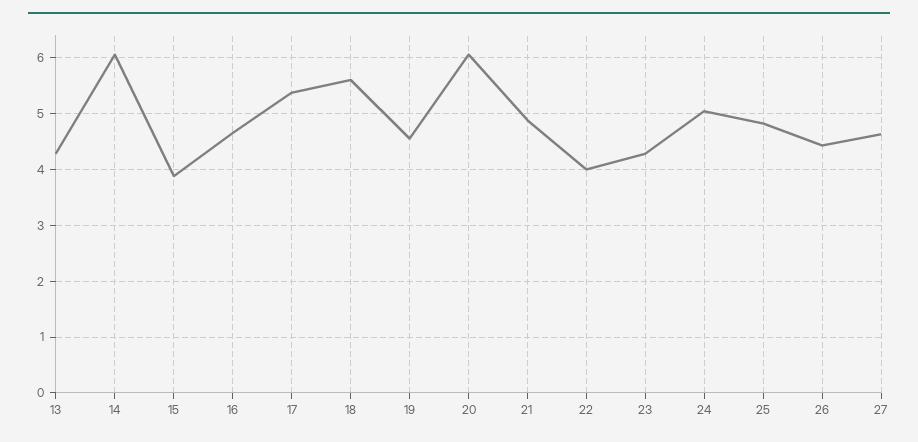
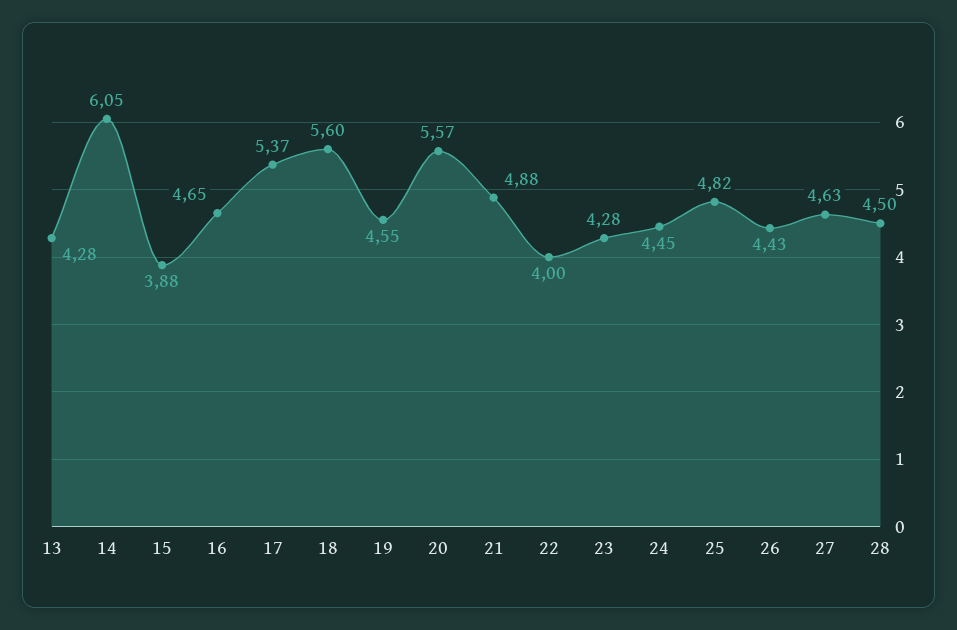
  {
    "13": 4.28,
    "14": 6.05,
    "15": 3.88,
    "16": 4.65,
    "17": 5.37,
    "18": 5.6,
    "19": 4.55,
-   "20": 6,
+   "20": 5.57,
    "21": 4.88,
    "22": 4,
    "23": 4.28,
-   "24": 5,
+   "24": 4.45,
    "25": 4.82,
    "26": 4.43,
-   "27": 4.63
+   "27": 4.63,
+   "28": 4.5
  }

